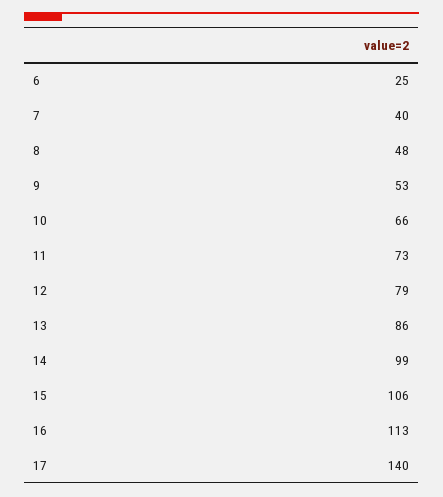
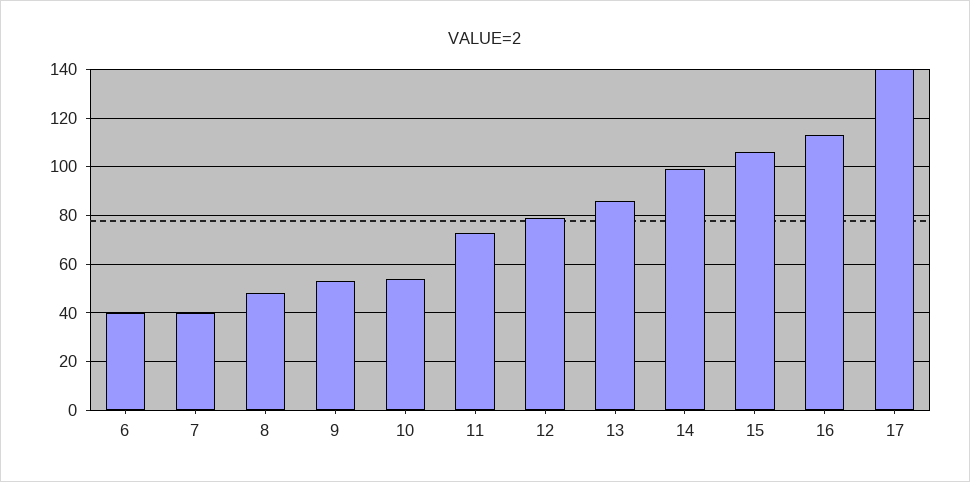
  {
-   "6": 25,
+   "6": 40,
    "7": 40,
    "8": 48,
    "9": 53,
-   "10": 66,
+   "10": 55,
    "11": 73,
    "12": 79,
    "13": 86,
    "14": 99,
    "15": 106,
    "16": 113,
    "17": 140
  }

